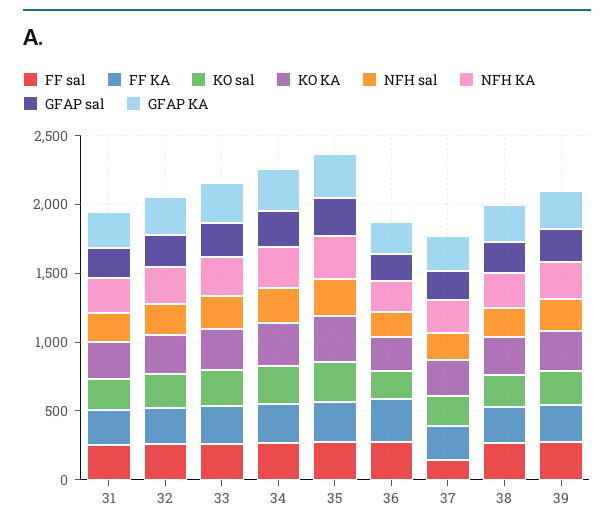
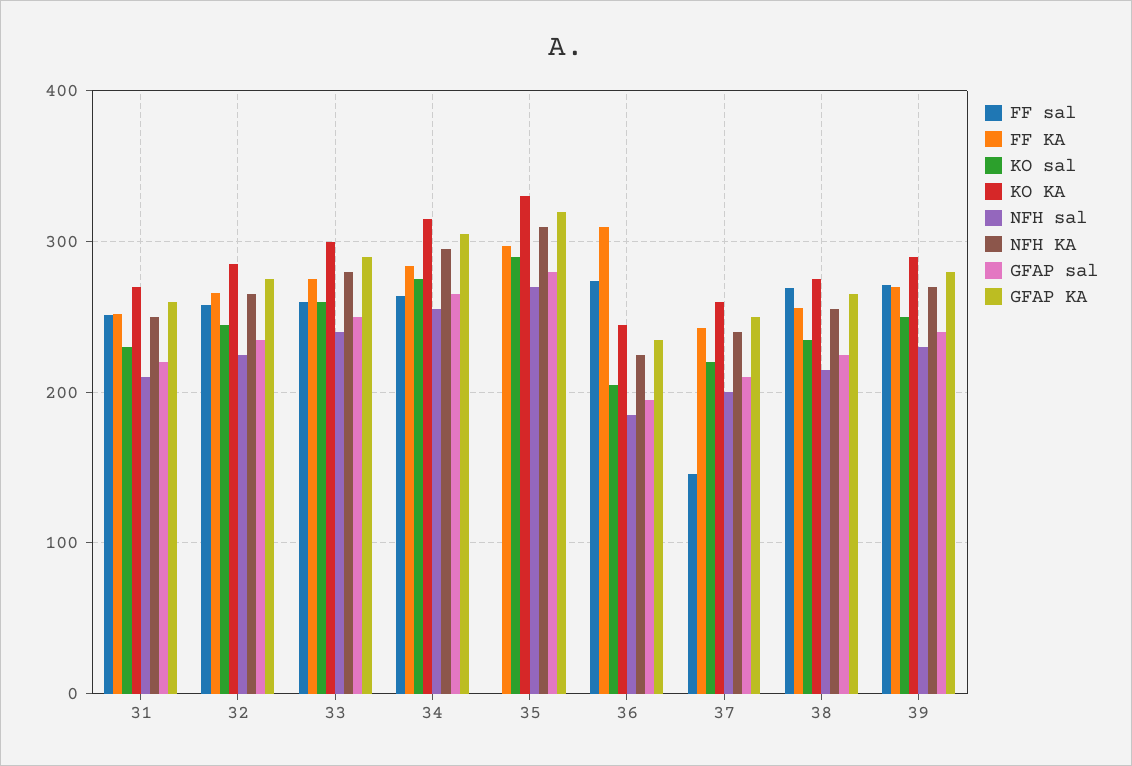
  {
    "FF sal": {
      "31": 250,
      "32": 260,
      "33": 260,
      "34": 260,
-     "35": 300,
+     "35": 0,
      "36": 270,
      "37": 150,
      "38": 270,
      "39": 270
    },
    "FF KA": {
      "31": 250,
      "32": 270,
      "33": 280,
      "34": 280,
      "35": 300,
      "36": 310,
      "37": 240,
      "38": 260,
      "39": 270
    },
    "KO sal": {
      "31": 230,
      "32": 250,
      "33": 260,
      "34": 280,
      "35": 290,
      "36": 210,
      "37": 220,
      "38": 240,
      "39": 250
    },
    "KO KA": {
      "31": 270,
      "32": 290,
      "33": 300,
      "34": 320,
      "35": 330,
      "36": 250,
      "37": 260,
      "38": 280,
      "39": 290
    },
    "NFH sal": {
      "31": 210,
      "32": 230,
      "33": 240,
      "34": 260,
      "35": 270,
      "36": 190,
      "37": 200,
      "38": 220,
      "39": 230
    },
    "NFH KA": {
      "31": 250,
      "32": 270,
      "33": 280,
      "34": 300,
      "35": 310,
      "36": 230,
      "37": 240,
      "38": 260,
      "39": 270
    },
    "GFAP sal": {
      "31": 220,
      "32": 240,
      "33": 250,
      "34": 270,
      "35": 280,
      "36": 200,
      "37": 210,
      "38": 230,
      "39": 240
    },
    "GFAP KA": {
      "31": 260,
      "32": 280,
      "33": 290,
      "34": 310,
      "35": 320,
      "36": 240,
      "37": 250,
      "38": 270,
      "39": 280
    }
  }

